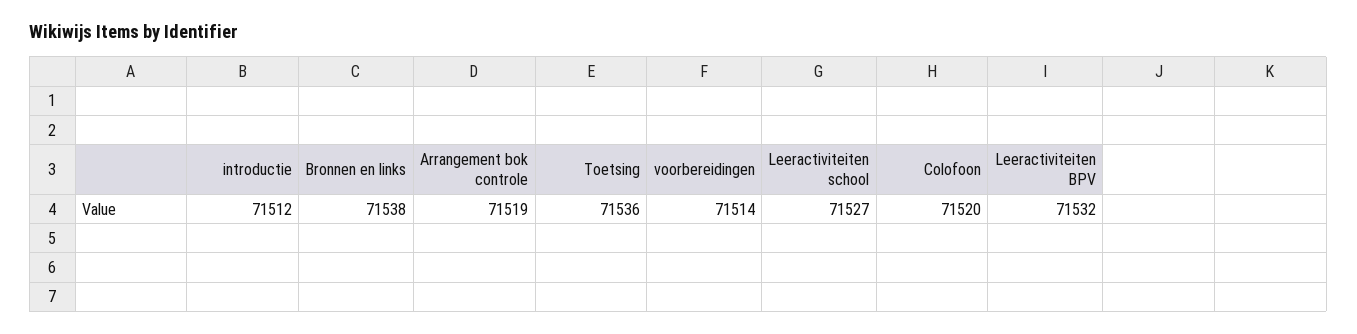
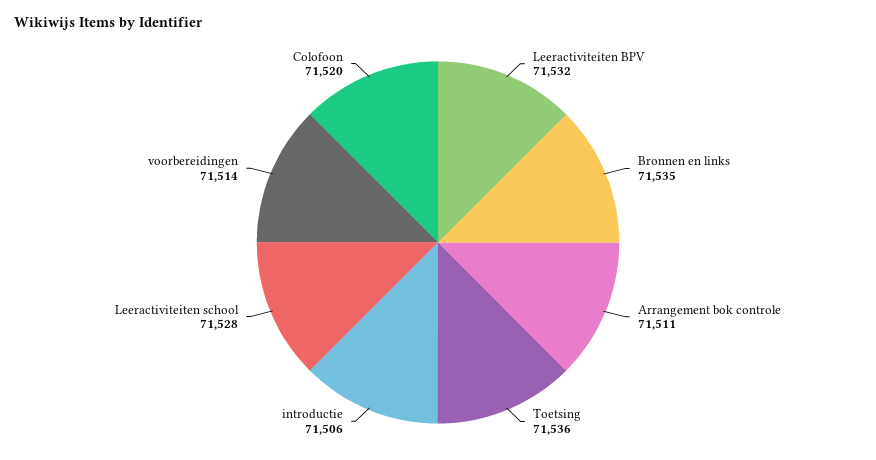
  {
-   "introductie": 71512,
+   "introductie": 71506,
-   "Bronnen en links": 71538,
+   "Bronnen en links": 71535,
-   "Arrangement bok controle": 71519,
+   "Arrangement bok controle": 71511,
    "Toetsing": 71536,
    "voorbereidingen": 71514,
-   "Leeractiviteiten school": 71527,
+   "Leeractiviteiten school": 71528,
    "Colofoon": 71520,
    "Leeractiviteiten BPV": 71532
  }

